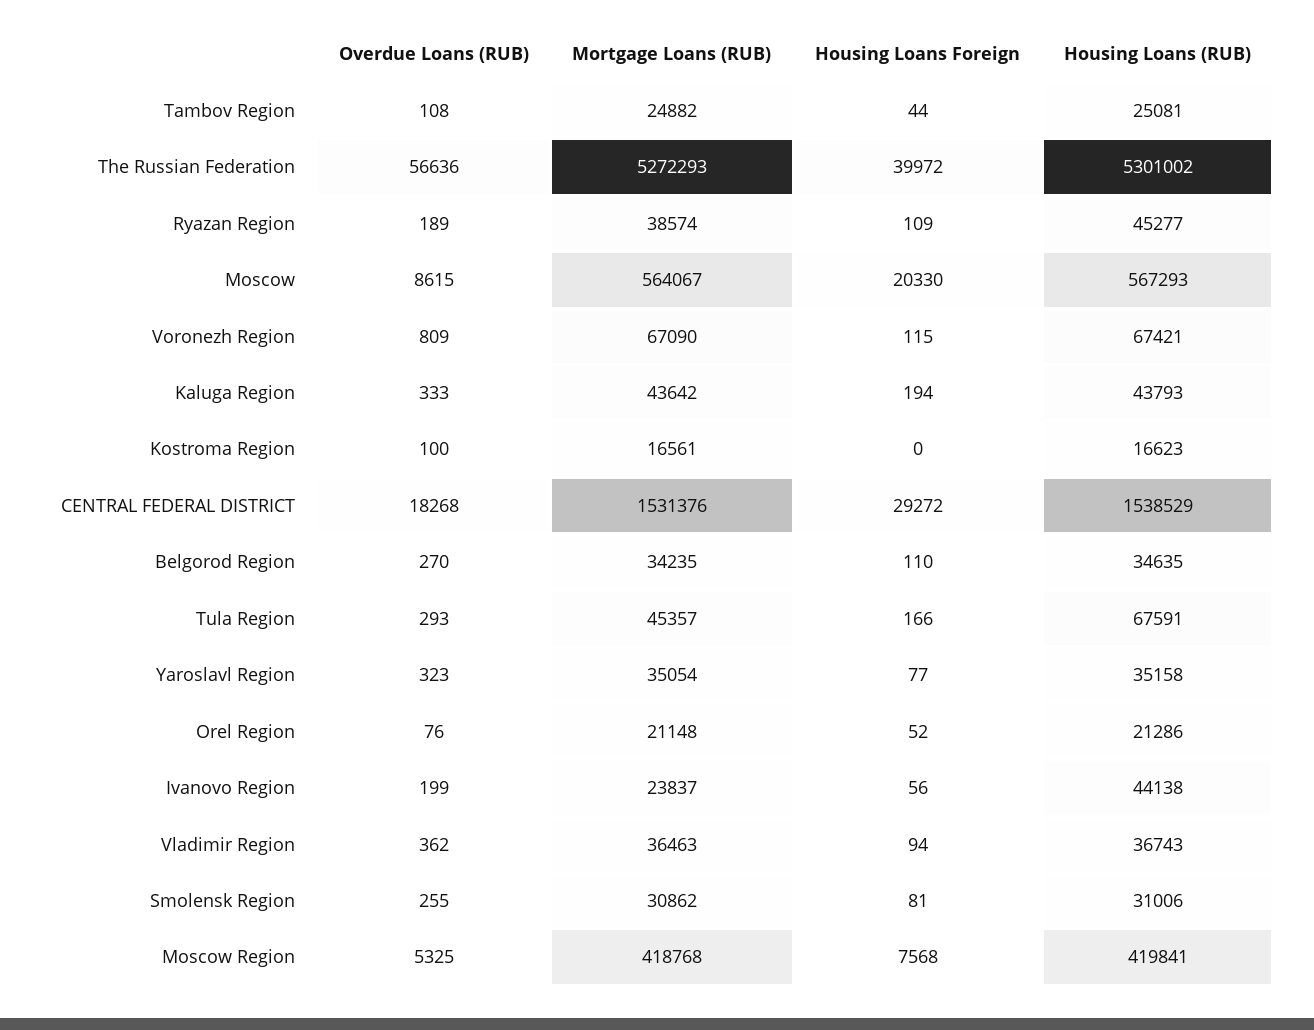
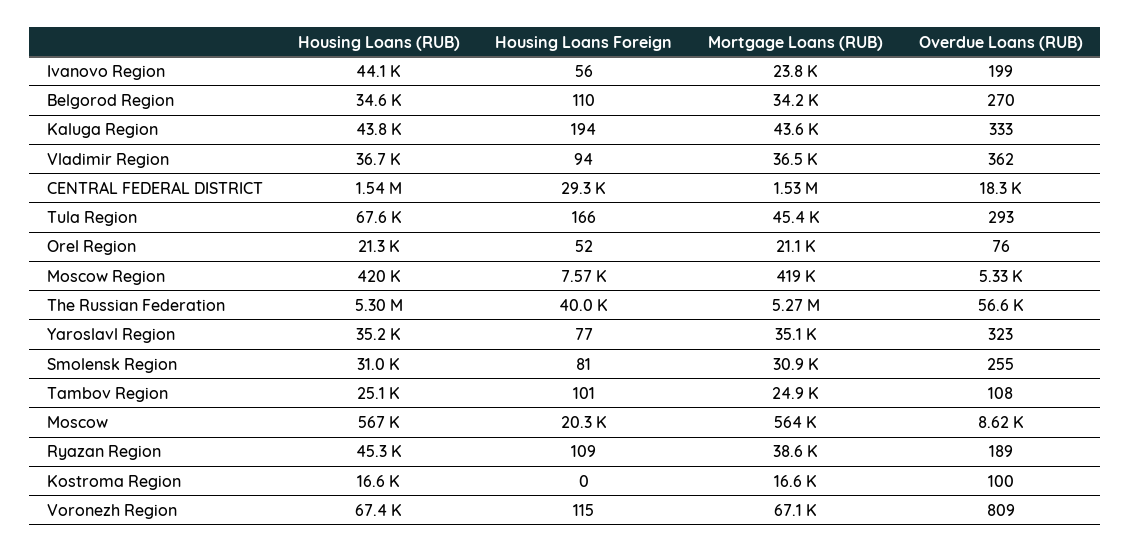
  {
    "Overdue Loans (RUB)": {
      "Tambov Region": 108,
      "The Russian Federation": 56636,
      "Ryazan Region": 189,
      "Moscow": 8615,
      "Voronezh Region": 809,
      "Kaluga Region": 333,
      "Kostroma Region": 100,
      "CENTRAL FEDERAL DISTRICT": 18268,
      "Belgorod Region": 270,
      "Tula Region": 293,
      "Yaroslavl Region": 323,
      "Orel Region": 76,
      "Ivanovo Region": 199,
      "Vladimir Region": 362,
      "Smolensk Region": 255,
      "Moscow Region": 5325
    },
    "Mortgage Loans (RUB)": {
      "Tambov Region": 24882,
      "The Russian Federation": 5272293,
      "Ryazan Region": 38574,
      "Moscow": 564067,
      "Voronezh Region": 67090,
      "Kaluga Region": 43642,
      "Kostroma Region": 16561,
      "CENTRAL FEDERAL DISTRICT": 1531376,
      "Belgorod Region": 34235,
      "Tula Region": 45357,
      "Yaroslavl Region": 35054,
      "Orel Region": 21148,
      "Ivanovo Region": 23837,
      "Vladimir Region": 36463,
      "Smolensk Region": 30862,
      "Moscow Region": 418768
    },
    "Housing Loans Foreign": {
-     "Tambov Region": 44,
+     "Tambov Region": 101,
      "The Russian Federation": 39972,
      "Ryazan Region": 109,
      "Moscow": 20330,
      "Voronezh Region": 115,
      "Kaluga Region": 194,
      "Kostroma Region": 0,
      "CENTRAL FEDERAL DISTRICT": 29272,
      "Belgorod Region": 110,
      "Tula Region": 166,
      "Yaroslavl Region": 77,
      "Orel Region": 52,
      "Ivanovo Region": 56,
      "Vladimir Region": 94,
      "Smolensk Region": 81,
      "Moscow Region": 7568
    },
    "Housing Loans (RUB)": {
      "Tambov Region": 25081,
      "The Russian Federation": 5301002,
      "Ryazan Region": 45277,
      "Moscow": 567293,
      "Voronezh Region": 67421,
      "Kaluga Region": 43793,
      "Kostroma Region": 16623,
      "CENTRAL FEDERAL DISTRICT": 1538529,
      "Belgorod Region": 34635,
      "Tula Region": 67591,
      "Yaroslavl Region": 35158,
      "Orel Region": 21286,
      "Ivanovo Region": 44138,
      "Vladimir Region": 36743,
      "Smolensk Region": 31006,
      "Moscow Region": 419841
    }
  }

